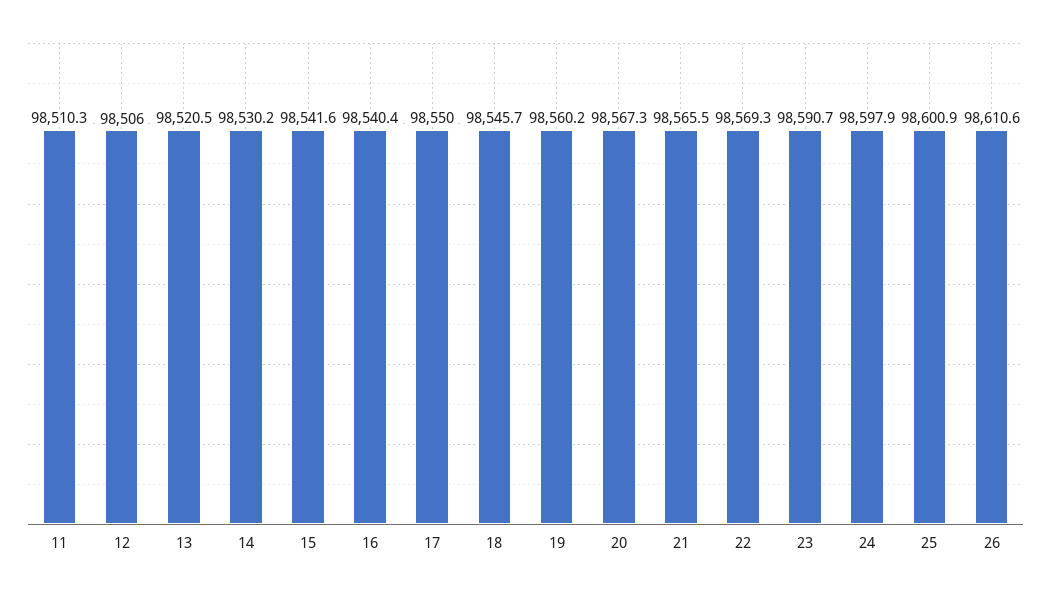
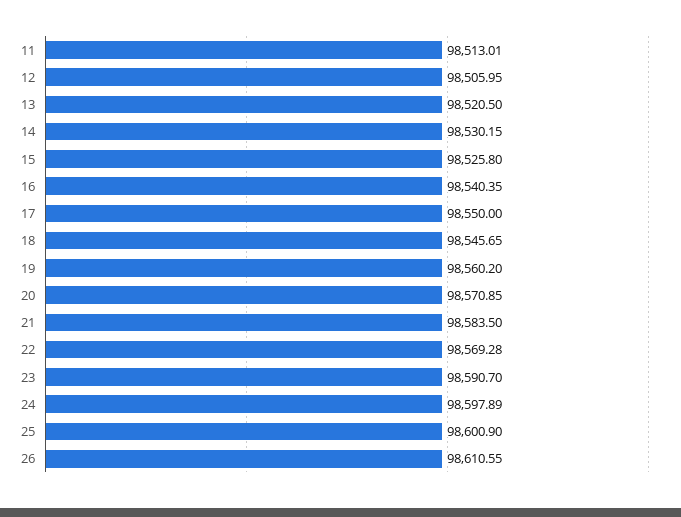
  {
-   "11": 98510.3,
+   "11": 98513.01,
    "12": 98505.95,
    "13": 98520.5,
    "14": 98530.15,
-   "15": 98541.6,
+   "15": 98525.8,
    "16": 98540.35,
    "17": 98550,
    "18": 98545.65,
    "19": 98560.2,
-   "20": 98567.3,
+   "20": 98570.85,
-   "21": 98565.5,
+   "21": 98583.5,
    "22": 98569.28,
    "23": 98590.7,
    "24": 98597.89,
    "25": 98600.9,
    "26": 98610.55
  }

